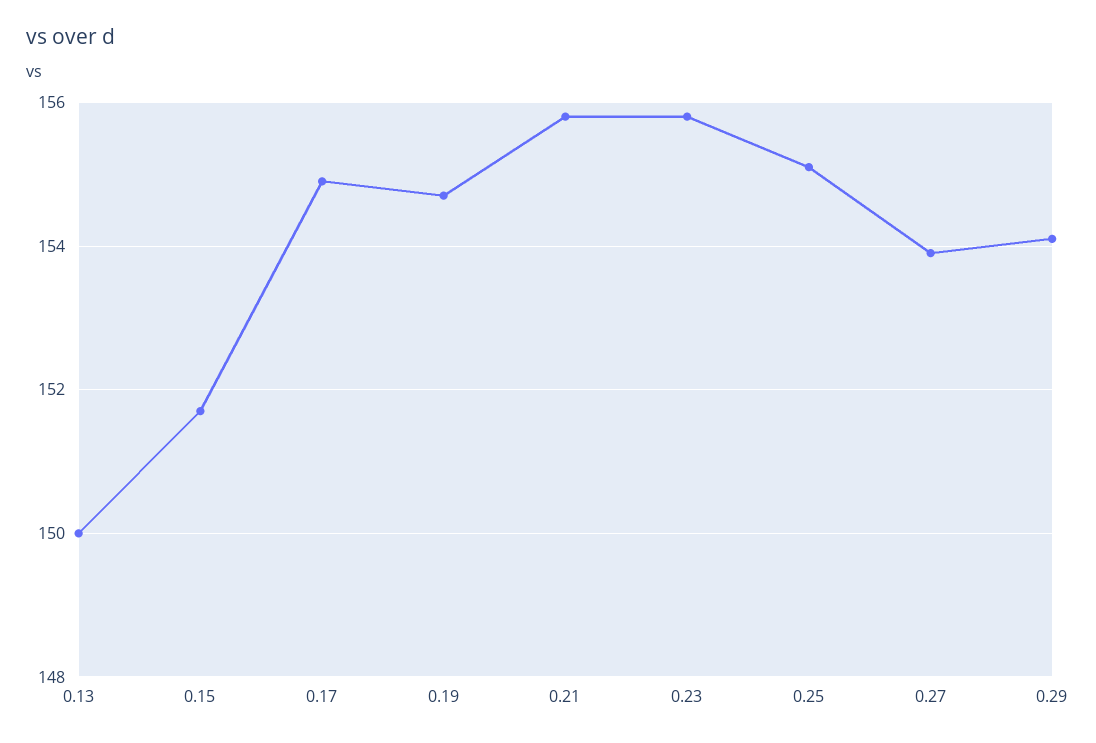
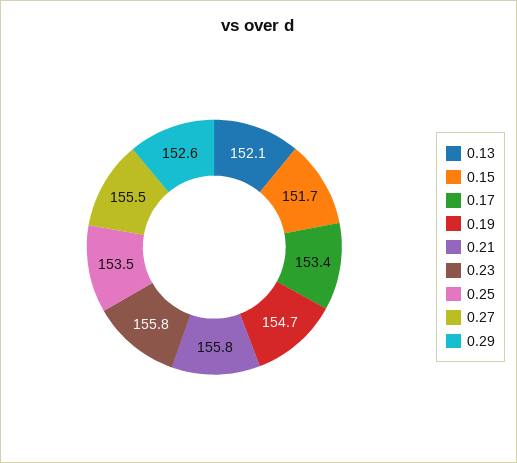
  {
-   "0.13": 150,
+   "0.13": 152.1,
    "0.15": 151.7,
-   "0.17": 155,
+   "0.17": 153.4,
    "0.19": 154.7,
    "0.21": 155.8,
    "0.23": 155.8,
-   "0.25": 155,
+   "0.25": 153.5,
-   "0.27": 154,
+   "0.27": 155.5,
-   "0.29": 154
+   "0.29": 152.6
  }

